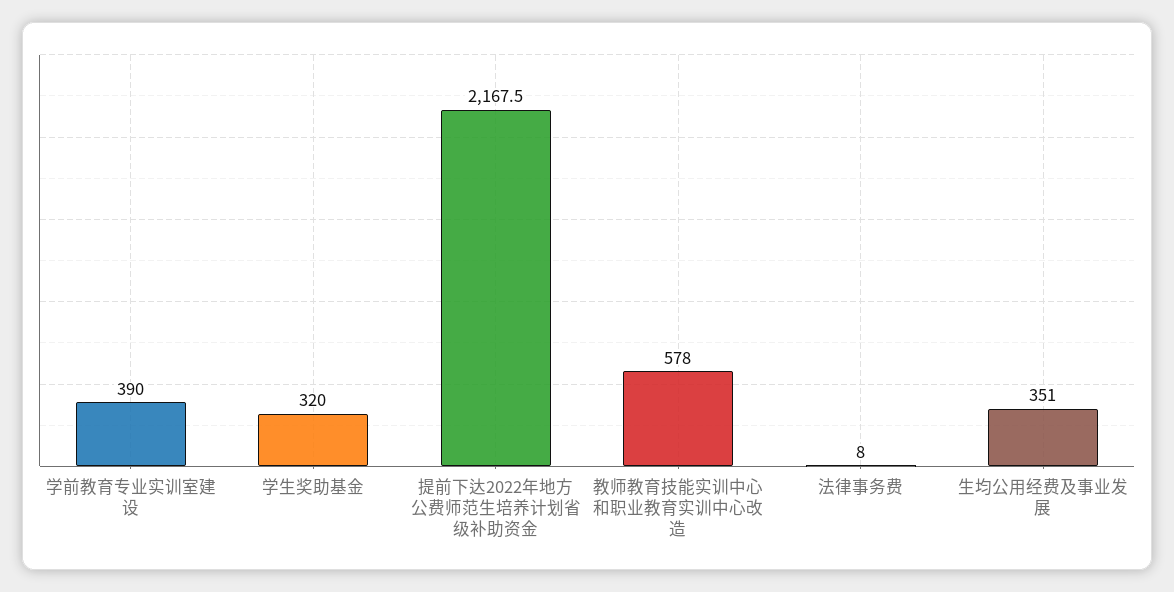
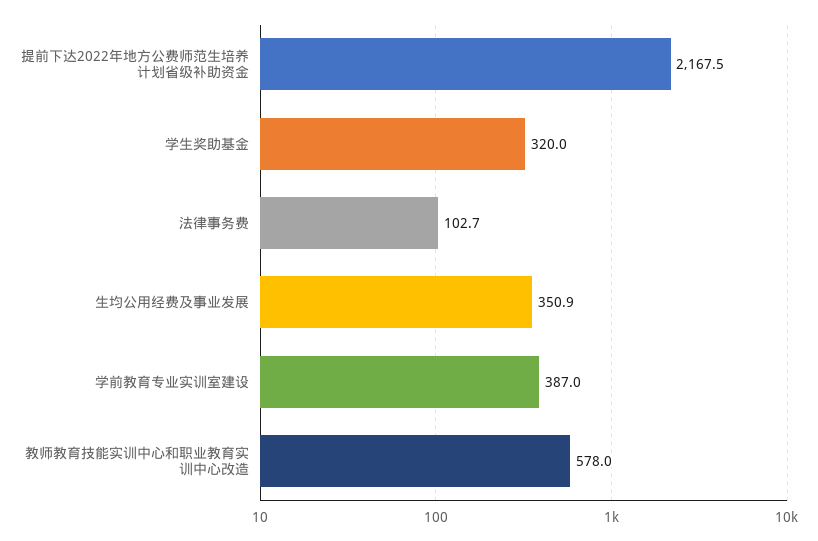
  {
-   "学前教育专业实训室建设": 390,
+   "学前教育专业实训室建设": 387,
    "学生奖助基金": 320,
    "提前下达2022年地方公费师范生培养计划省级补助资金": 2167.5,
    "教师教育技能实训中心和职业教育实训中心改造": 578,
-   "法律事务费": 8,
+   "法律事务费": 102.7,
-   "生均公用经费及事业发展": 351
+   "生均公用经费及事业发展": 350.9
  }

